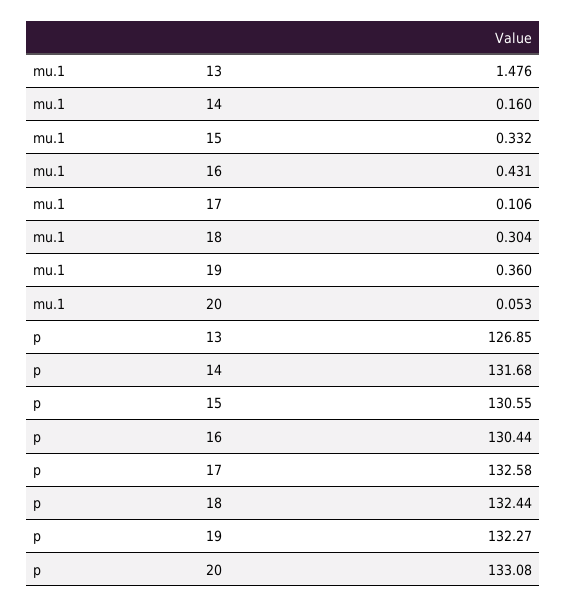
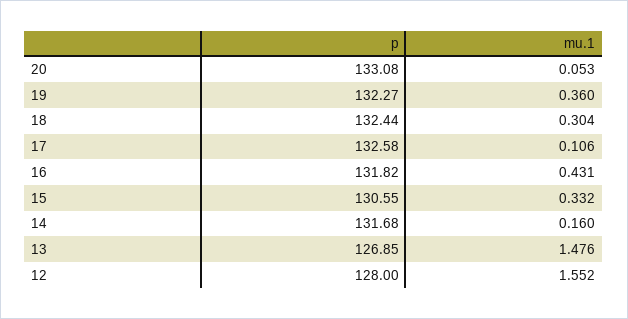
  {
    "mu.1": {
      "13": 1.476,
      "14": 0.16,
      "15": 0.332,
      "16": 0.431,
      "17": 0.106,
      "18": 0.304,
      "19": 0.36,
-     "20": 0.053
+     "20": 0.053,
+     "12": 1.552
    },
    "p": {
      "13": 126.85,
      "14": 131.68,
      "15": 130.55,
-     "16": 130.44,
+     "16": 131.82,
      "17": 132.58,
      "18": 132.44,
      "19": 132.27,
-     "20": 133.08
+     "20": 133.08,
+     "12": 128
    }
  }

